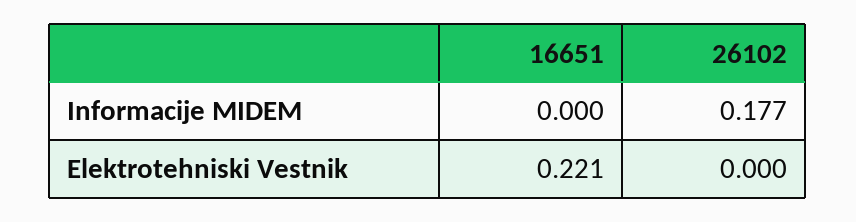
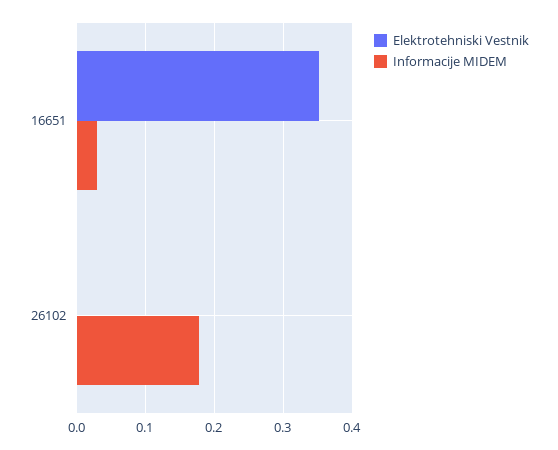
  {
    "Informacije MIDEM": {
-     "16651": 0,
+     "16651": 0.03,
      "26102": 0.177
    },
    "Elektrotehniski Vestnik": {
-     "16651": 0.221,
+     "16651": 0.35,
      "26102": 0
    }
  }

